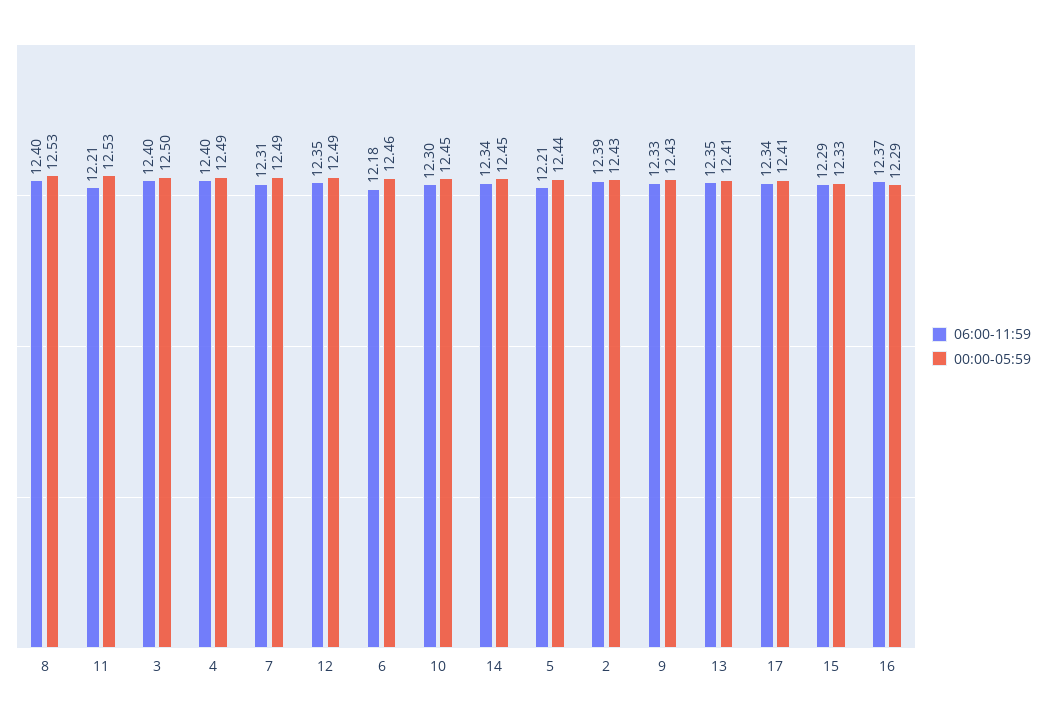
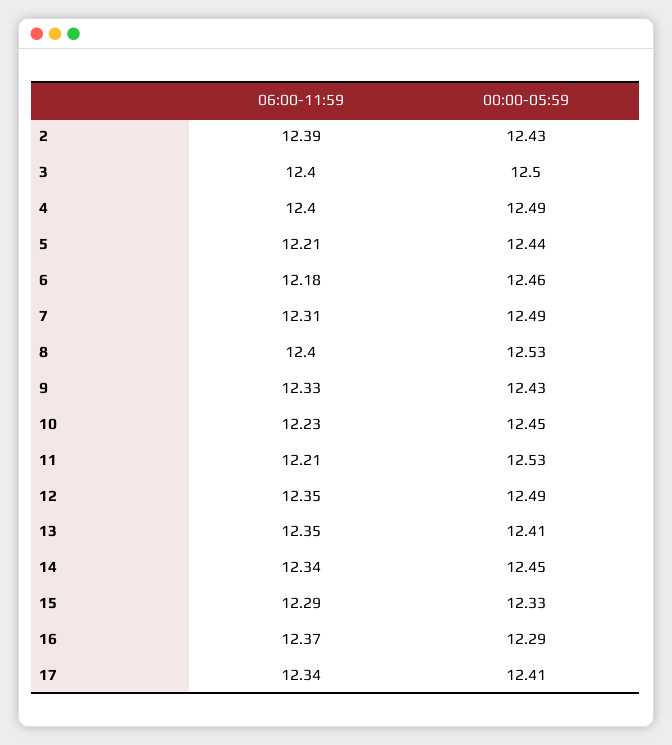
  {
    "06:00-11:59": {
      "8": 12.4,
      "11": 12.21,
      "3": 12.4,
      "4": 12.4,
      "7": 12.31,
      "12": 12.35,
      "6": 12.18,
-     "10": 12.3,
+     "10": 12.23,
      "14": 12.34,
      "5": 12.21,
      "2": 12.39,
      "9": 12.33,
      "13": 12.35,
      "17": 12.34,
      "15": 12.29,
      "16": 12.37
    },
    "00:00-05:59": {
      "8": 12.53,
      "11": 12.53,
      "3": 12.5,
      "4": 12.49,
      "7": 12.49,
      "12": 12.49,
      "6": 12.46,
      "10": 12.45,
      "14": 12.45,
      "5": 12.44,
      "2": 12.43,
      "9": 12.43,
      "13": 12.41,
      "17": 12.41,
      "15": 12.33,
      "16": 12.29
    }
  }

